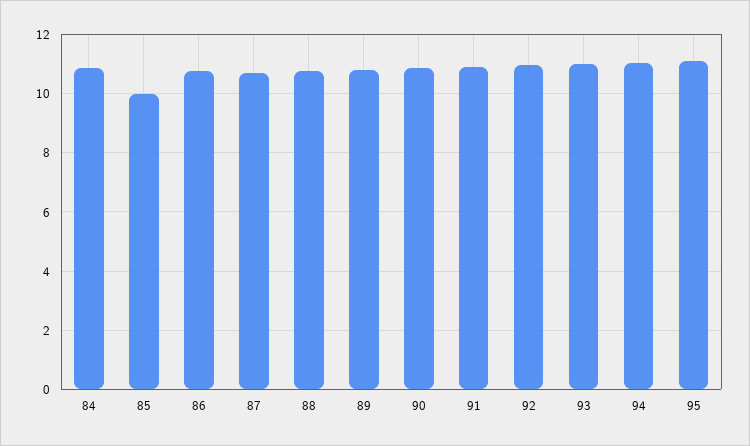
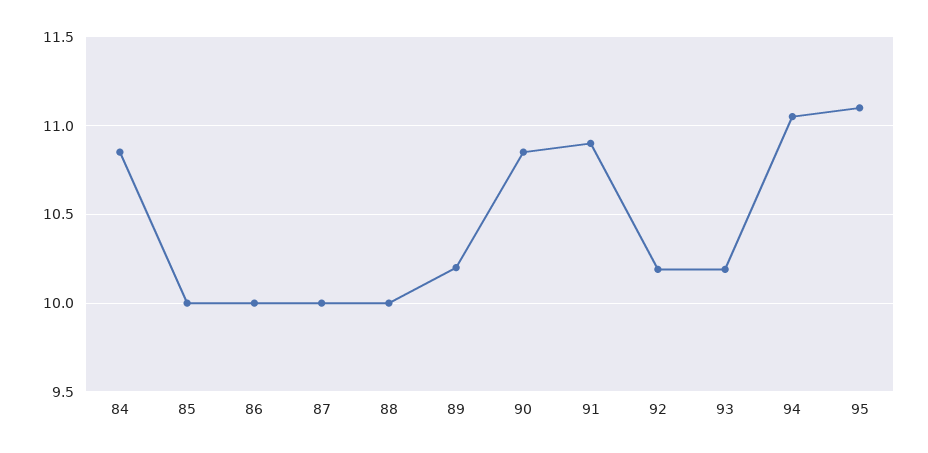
  {
    "84": 10.85,
    "85": 10,
-   "86": 10.75,
+   "86": 10,
-   "87": 10.75,
+   "87": 10,
-   "88": 10.75,
+   "88": 10,
-   "89": 10.75,
+   "89": 10.2,
    "90": 10.85,
    "91": 10.9,
-   "92": 11,
+   "92": 10.2,
-   "93": 11,
+   "93": 10.2,
    "94": 11.05,
    "95": 11.1
  }

